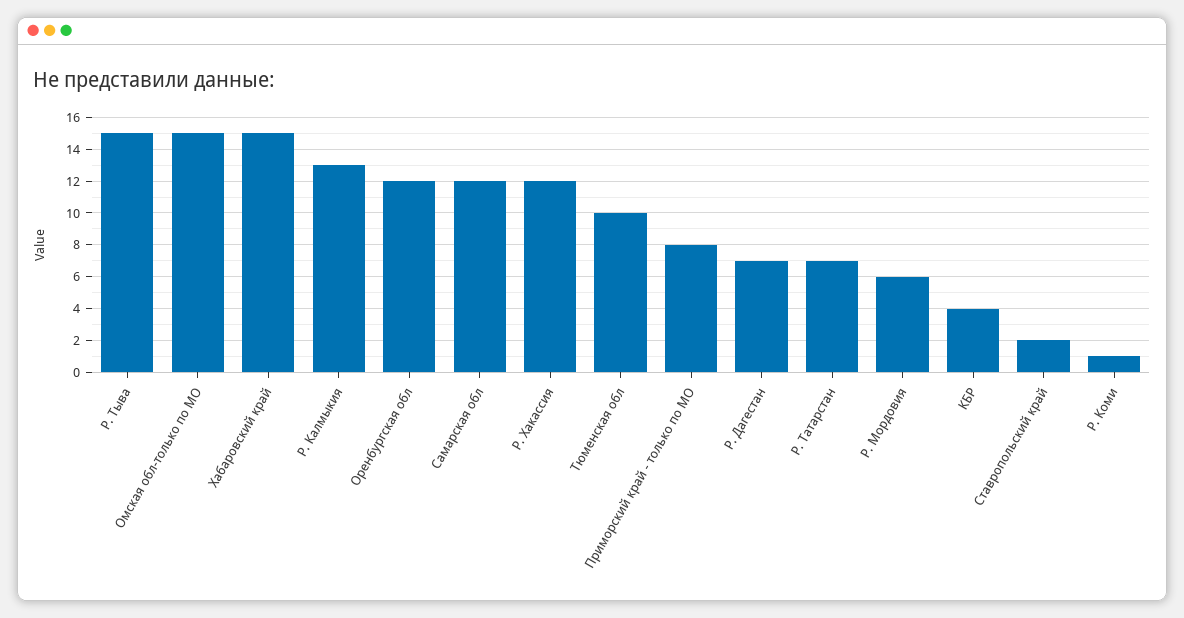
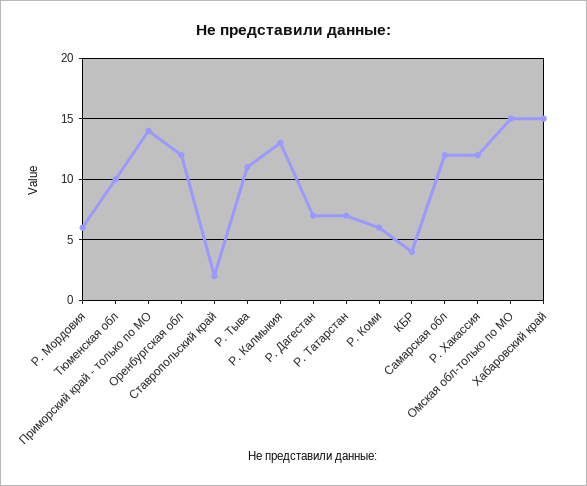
  {
-   "Р. Тыва": 15,
+   "Р. Тыва": 11,
    "Омская обл-только по МО": 15,
    "Хабаровский край": 15,
    "Р. Калмыкия": 13,
    "Оренбургская обл": 12,
    "Самарская обл": 12,
    "Р. Хакассия": 12,
    "Тюменская обл": 10,
-   "Приморский край - только по МО": 8,
+   "Приморский край - только по МО": 14,
    "Р. Дагестан": 7,
    "Р. Татарстан": 7,
    "Р. Мордовия": 6,
    "КБР": 4,
    "Ставропольский край": 2,
-   "Р. Коми": 1
+   "Р. Коми": 6
  }

